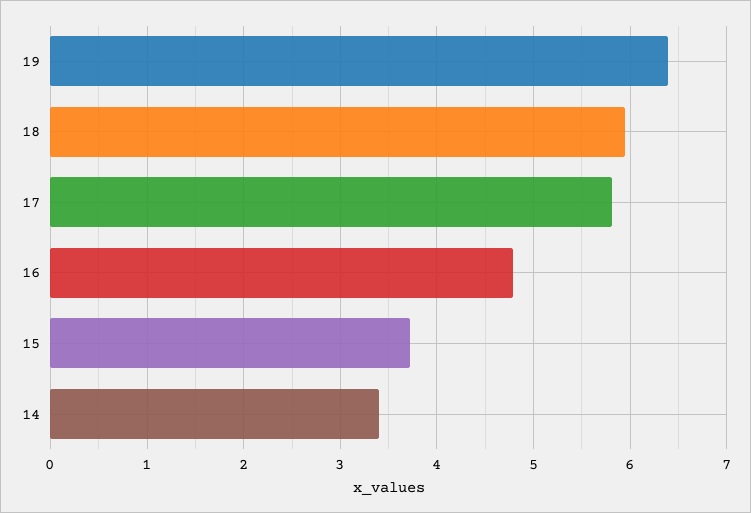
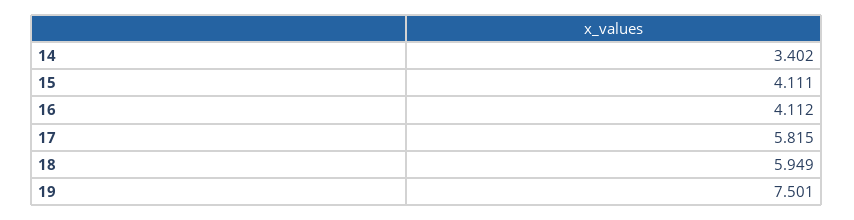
  {
-   "19": 6.4,
+   "19": 7.501,
    "18": 5.949,
    "17": 5.815,
-   "16": 4.8,
+   "16": 4.112,
-   "15": 3.7,
+   "15": 4.111,
    "14": 3.402
  }

